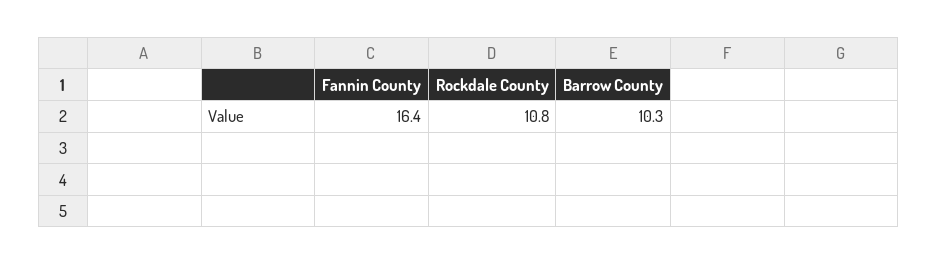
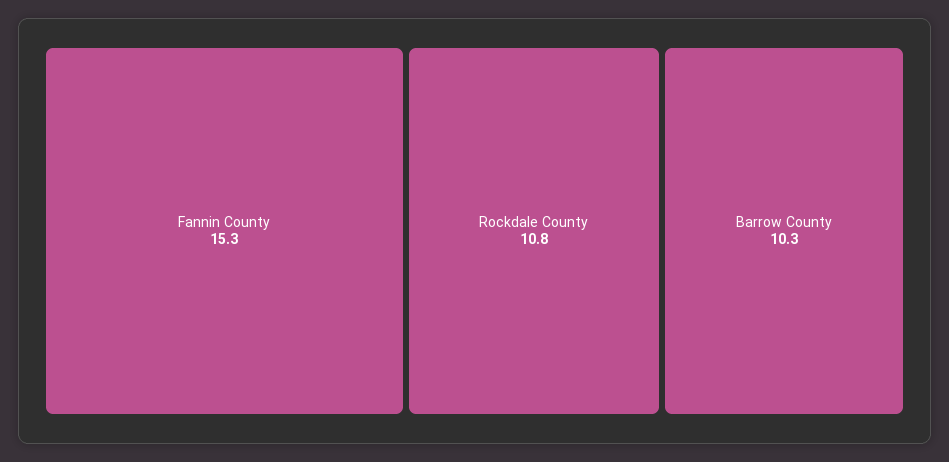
  {
-   "Fannin County": 16.4,
+   "Fannin County": 15.3,
    "Rockdale County": 10.8,
    "Barrow County": 10.3
  }

